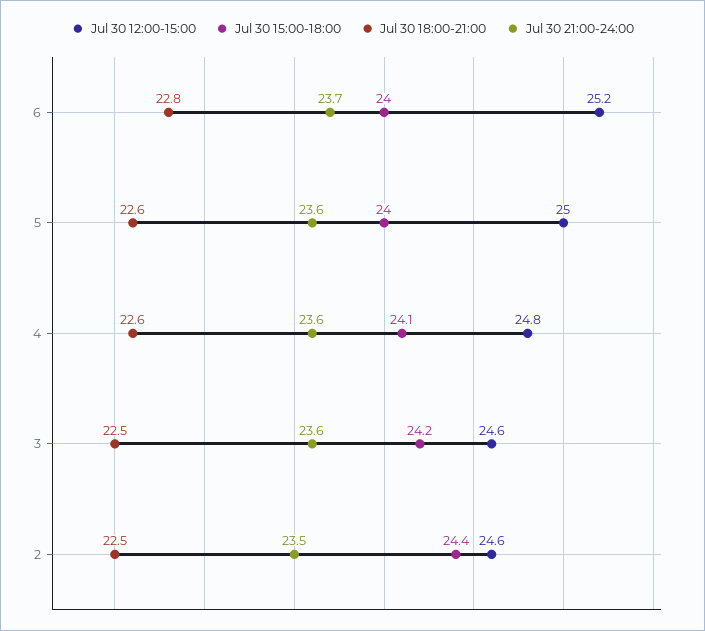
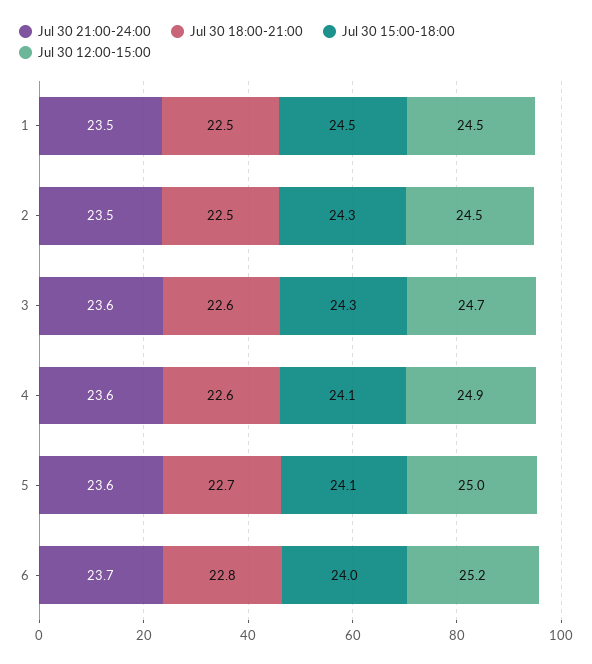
  {
    "Jul 30 12:00-15:00": {
      "6": 25.2,
      "5": 25,
-     "4": 24.8,
+     "4": 24.9,
-     "3": 24.6,
+     "3": 24.7,
-     "2": 24.6
+     "2": 24.5,
+     "1": 24.5
    },
    "Jul 30 15:00-18:00": {
      "6": 24,
-     "5": 24,
+     "5": 24.1,
      "4": 24.1,
-     "3": 24.2,
+     "3": 24.3,
-     "2": 24.4
+     "2": 24.3,
+     "1": 24.5
    },
    "Jul 30 18:00-21:00": {
      "6": 22.8,
-     "5": 22.6,
+     "5": 22.7,
      "4": 22.6,
-     "3": 22.5,
+     "3": 22.6,
-     "2": 22.5
+     "2": 22.5,
+     "1": 22.5
    },
    "Jul 30 21:00-24:00": {
      "6": 23.7,
      "5": 23.6,
      "4": 23.6,
      "3": 23.6,
-     "2": 23.5
+     "2": 23.5,
+     "1": 23.5
    }
  }

